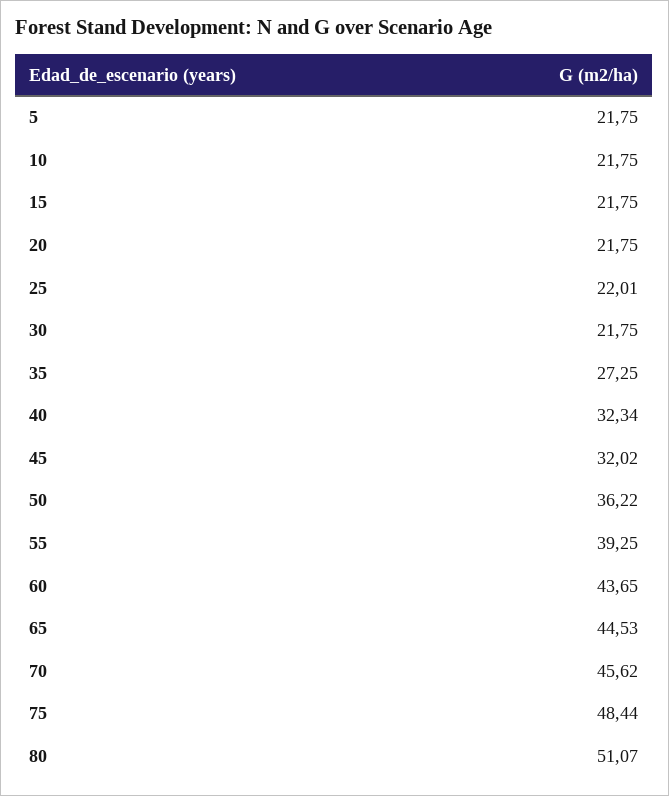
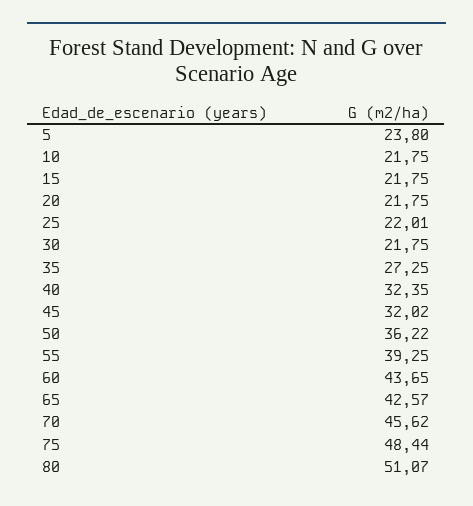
  {
-   "5": 21.75,
+   "5": 23.8,
    "10": 21.75,
    "15": 21.75,
    "20": 21.75,
    "25": 22.01,
    "30": 21.75,
    "35": 27.25,
-   "40": 32.34,
+   "40": 32.35,
    "45": 32.02,
    "50": 36.22,
    "55": 39.25,
    "60": 43.65,
-   "65": 44.53,
+   "65": 42.57,
    "70": 45.62,
    "75": 48.44,
    "80": 51.07
  }

